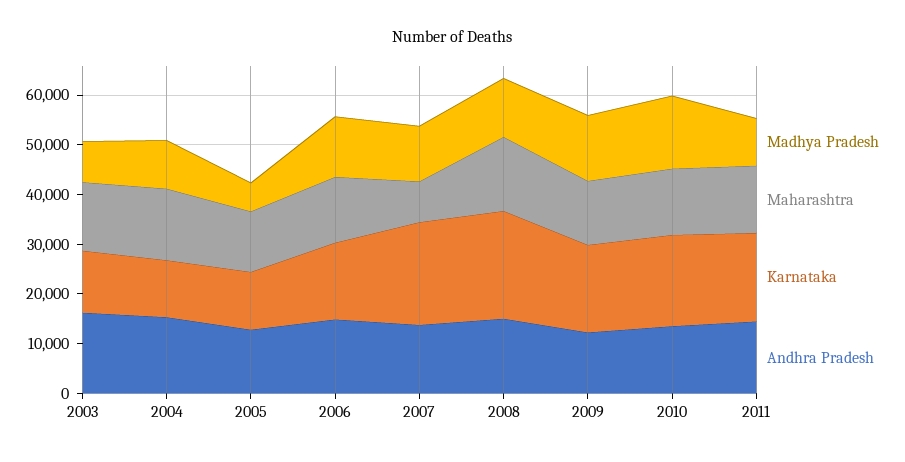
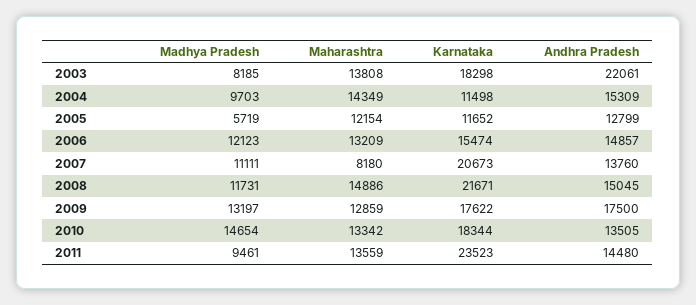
  {
    "Madhya Pradesh": {
      "2003": 8185,
      "2004": 9703,
      "2005": 5719,
      "2006": 12123,
      "2007": 11111,
      "2008": 11731,
      "2009": 13197,
      "2010": 14654,
      "2011": 9461
    },
    "Maharashtra": {
      "2003": 13808,
      "2004": 14349,
      "2005": 12154,
      "2006": 13209,
      "2007": 8180,
      "2008": 14886,
      "2009": 12859,
      "2010": 13342,
      "2011": 13559
    },
    "Karnataka": {
-     "2003": 12000,
+     "2003": 18298,
      "2004": 11498,
      "2005": 11652,
      "2006": 15474,
      "2007": 20673,
      "2008": 21671,
      "2009": 17622,
      "2010": 18344,
-     "2011": 18000
+     "2011": 23523
    },
    "Andhra Pradesh": {
-     "2003": 16000,
+     "2003": 22061,
      "2004": 15309,
      "2005": 12799,
      "2006": 14857,
      "2007": 13760,
      "2008": 15045,
-     "2009": 12000,
+     "2009": 17500,
      "2010": 13505,
      "2011": 14480
    }
  }

